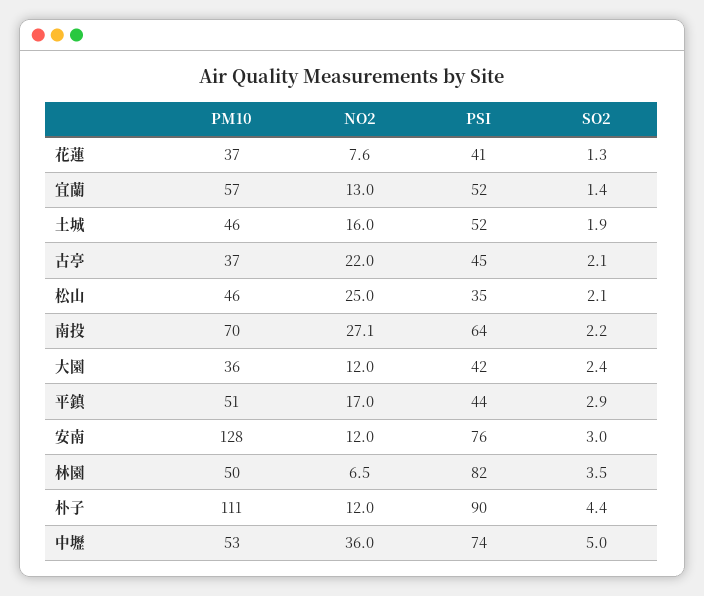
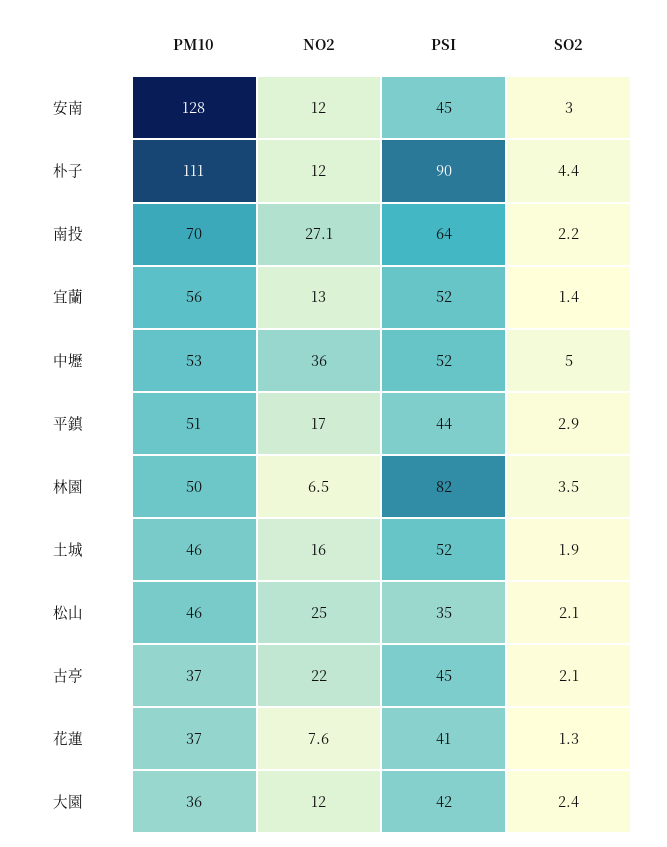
  {
    "PM10": {
      "花蓮": 37,
-     "宜蘭": 57,
+     "宜蘭": 56,
      "土城": 46,
      "古亭": 37,
      "松山": 46,
      "南投": 70,
      "大園": 36,
      "平鎮": 51,
      "安南": 128,
      "林園": 50,
      "朴子": 111,
      "中壢": 53
    },
    "NO2": {
      "花蓮": 7.6,
      "宜蘭": 13,
      "土城": 16,
      "古亭": 22,
      "松山": 25,
      "南投": 27.1,
      "大園": 12,
      "平鎮": 17,
      "安南": 12,
      "林園": 6.5,
      "朴子": 12,
      "中壢": 36
    },
    "PSI": {
      "花蓮": 41,
      "宜蘭": 52,
      "土城": 52,
      "古亭": 45,
      "松山": 35,
      "南投": 64,
      "大園": 42,
      "平鎮": 44,
-     "安南": 76,
+     "安南": 45,
      "林園": 82,
      "朴子": 90,
-     "中壢": 74
+     "中壢": 52
    },
    "SO2": {
      "花蓮": 1.3,
      "宜蘭": 1.4,
      "土城": 1.9,
      "古亭": 2.1,
      "松山": 2.1,
      "南投": 2.2,
      "大園": 2.4,
      "平鎮": 2.9,
      "安南": 3,
      "林園": 3.5,
      "朴子": 4.4,
      "中壢": 5
    }
  }

